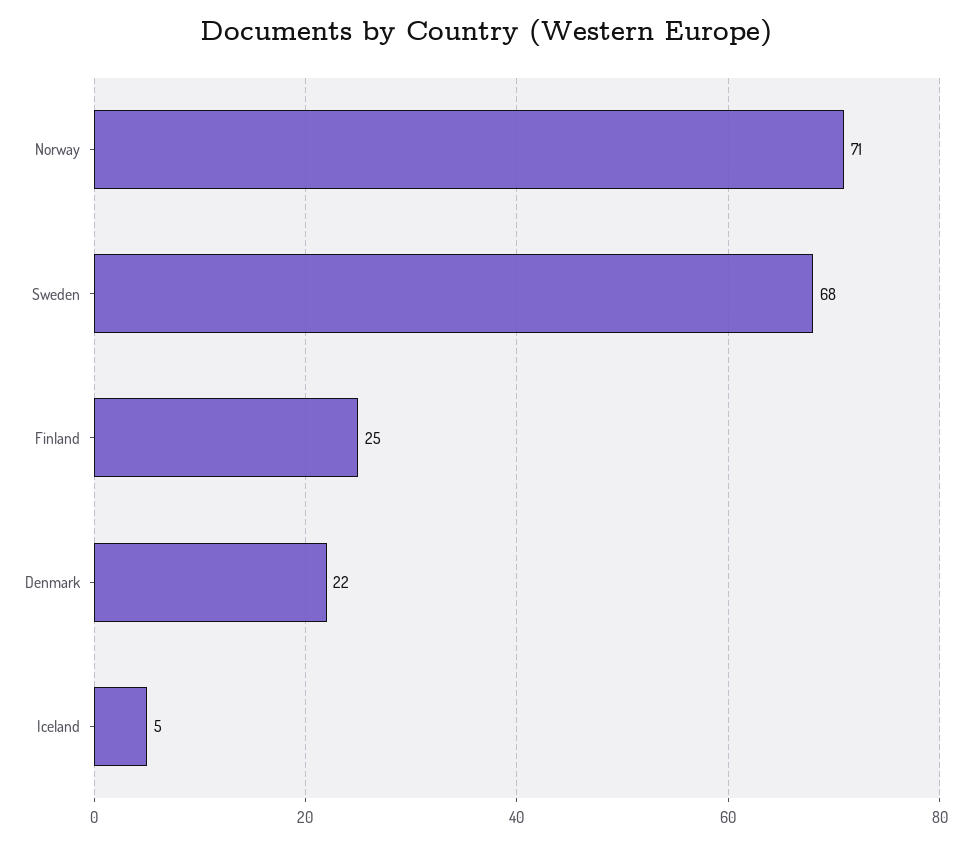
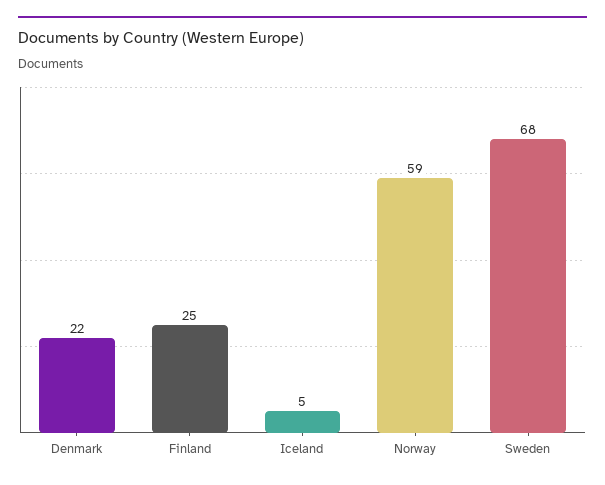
  {
-   "Norway": 71,
+   "Norway": 59,
    "Sweden": 68,
    "Finland": 25,
    "Denmark": 22,
    "Iceland": 5
  }

